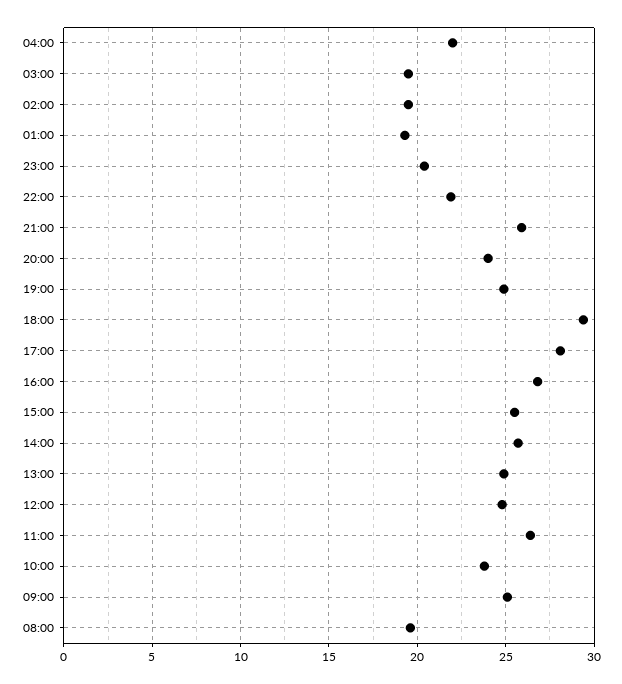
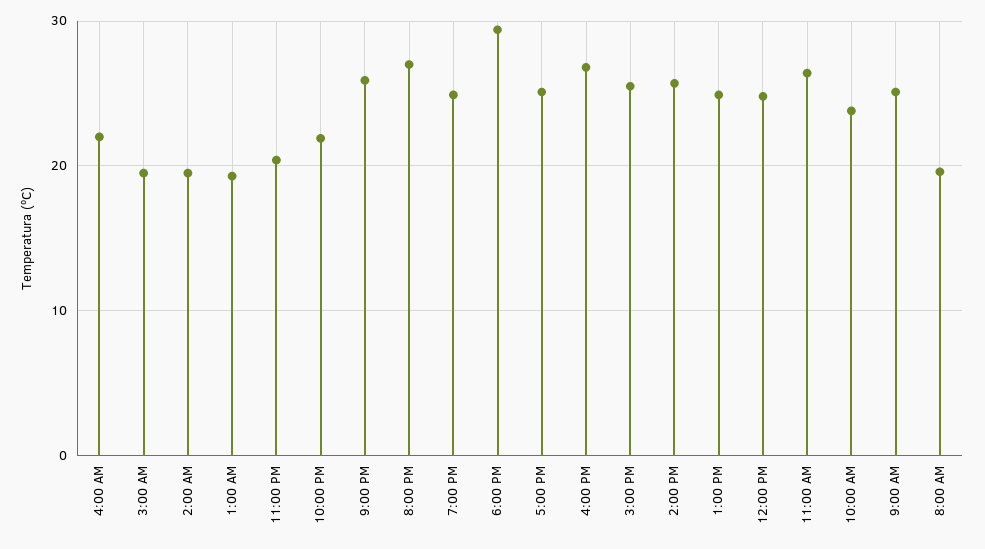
  {
    "04:00": 22,
    "03:00": 19.5,
    "02:00": 19.5,
    "01:00": 19.5,
    "23:00": 20.5,
    "22:00": 22,
    "21:00": 26,
-   "20:00": 24,
+   "20:00": 27,
    "19:00": 25,
    "18:00": 29.5,
-   "17:00": 28,
+   "17:00": 25,
    "16:00": 27,
    "15:00": 25.5,
    "14:00": 25.5,
    "13:00": 25,
    "12:00": 25,
    "11:00": 26.5,
    "10:00": 24,
    "09:00": 25,
    "08:00": 19.5
  }

